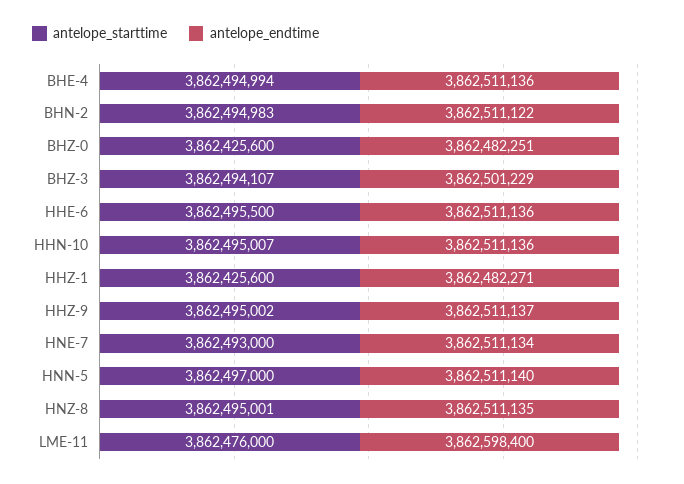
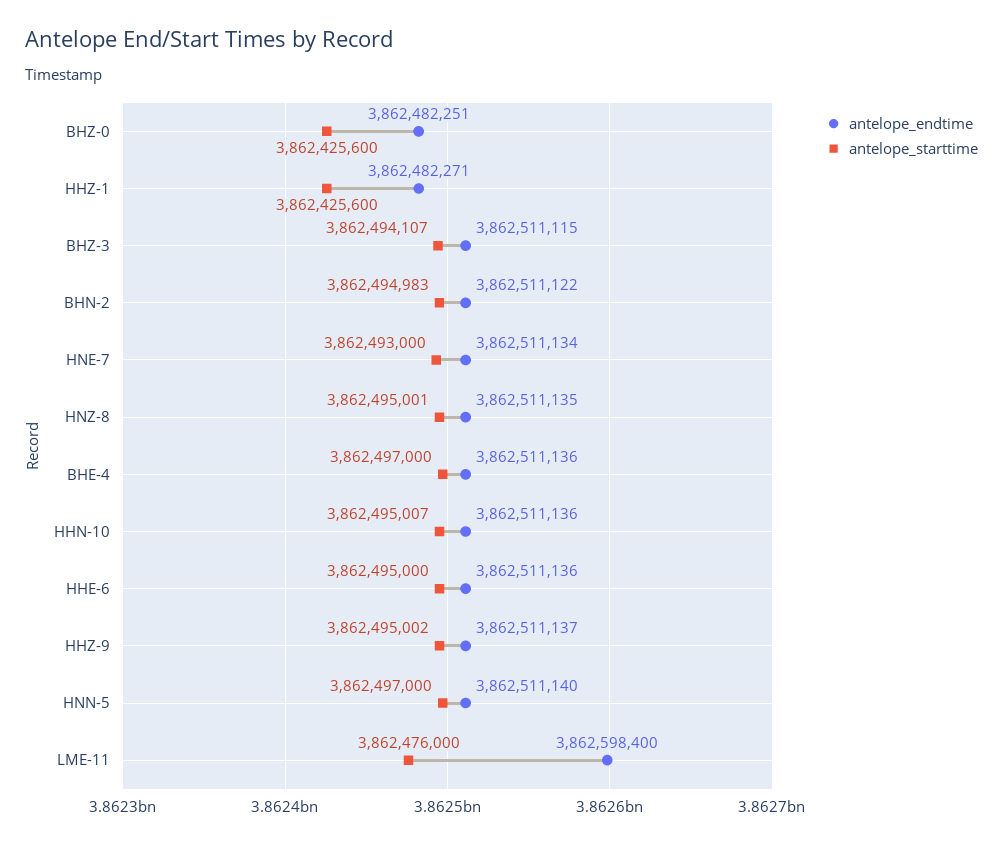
  {
    "antelope_starttime": {
-     "BHE-4": 3862494994,
+     "BHE-4": 3862497000,
      "BHN-2": 3862494983,
      "BHZ-0": 3862425600,
      "BHZ-3": 3862494107,
-     "HHE-6": 3862495500,
+     "HHE-6": 3862495000,
      "HHN-10": 3862495007,
      "HHZ-1": 3862425600,
      "HHZ-9": 3862495002,
      "HNE-7": 3862493000,
      "HNN-5": 3862497000,
      "HNZ-8": 3862495001,
      "LME-11": 3862476000
    },
    "antelope_endtime": {
      "BHE-4": 3862511136,
      "BHN-2": 3862511122,
      "BHZ-0": 3862482251,
-     "BHZ-3": 3862501229,
+     "BHZ-3": 3862511115,
      "HHE-6": 3862511136,
      "HHN-10": 3862511136,
      "HHZ-1": 3862482271,
      "HHZ-9": 3862511137,
      "HNE-7": 3862511134,
      "HNN-5": 3862511140,
      "HNZ-8": 3862511135,
      "LME-11": 3862598400
    }
  }

